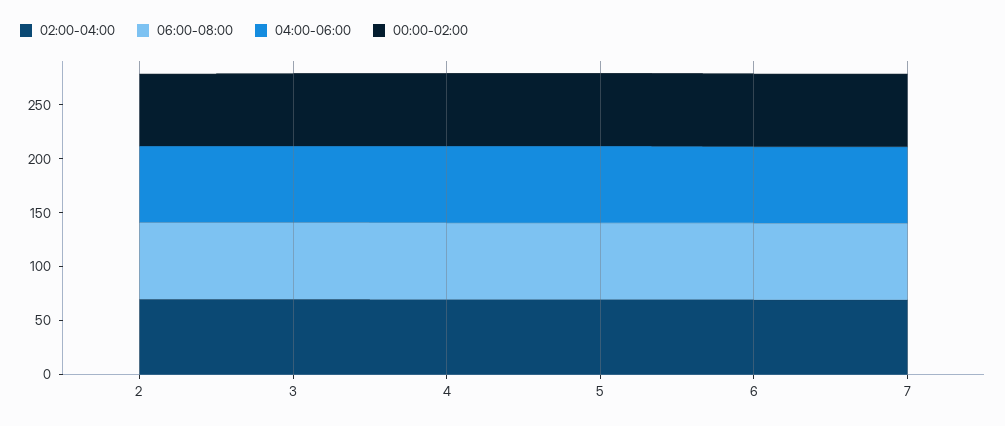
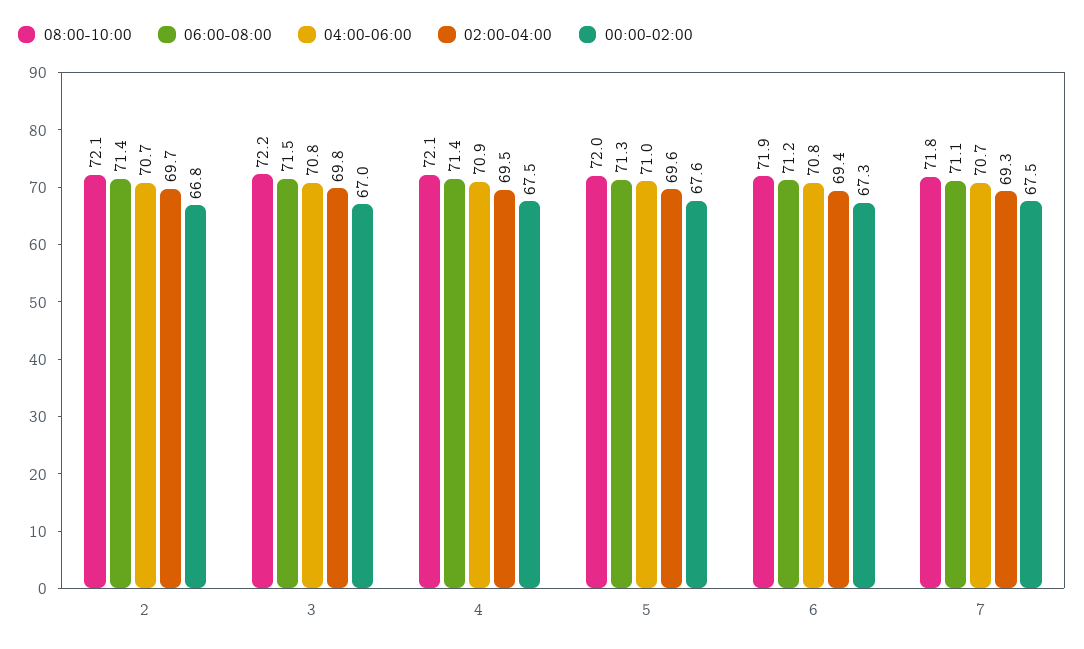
  {
    "02:00-04:00": {
      "2": 69.7,
      "3": 69.8,
      "4": 69.5,
      "5": 69.6,
      "6": 69.4,
      "7": 69.3
    },
    "06:00-08:00": {
      "2": 71.4,
      "3": 71.5,
      "4": 71.4,
      "5": 71.3,
      "6": 71.2,
      "7": 71.1
    },
    "04:00-06:00": {
      "2": 70.7,
      "3": 70.8,
      "4": 70.9,
      "5": 71,
      "6": 70.8,
      "7": 70.7
    },
    "00:00-02:00": {
      "2": 66.8,
      "3": 67,
      "4": 67.5,
      "5": 67.6,
      "6": 67.3,
      "7": 67.5
-   }
+   },
+   "08:00-10:00": {
+     "2": 72.1,
+     "3": 72.2,
+     "4": 72.1,
+     "5": 72,
+     "6": 71.9,
+     "7": 71.8
+   }
  }

